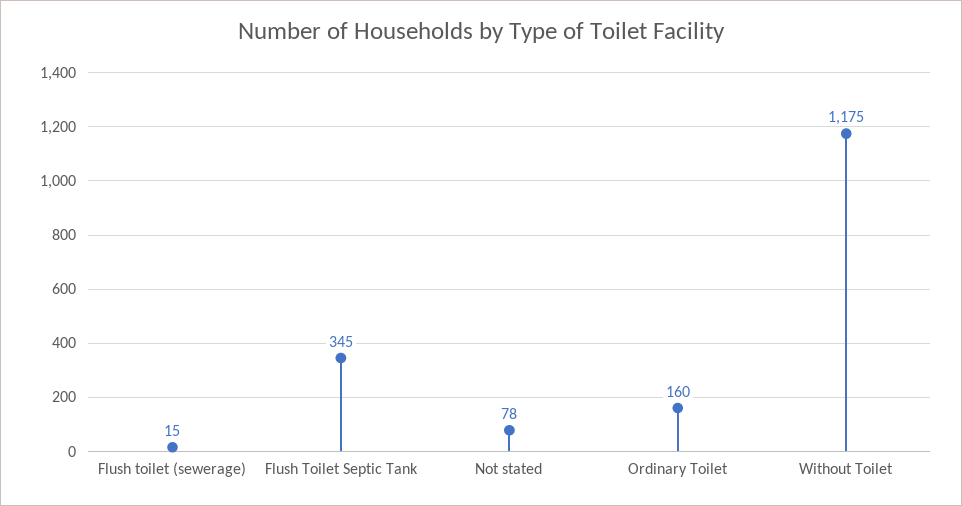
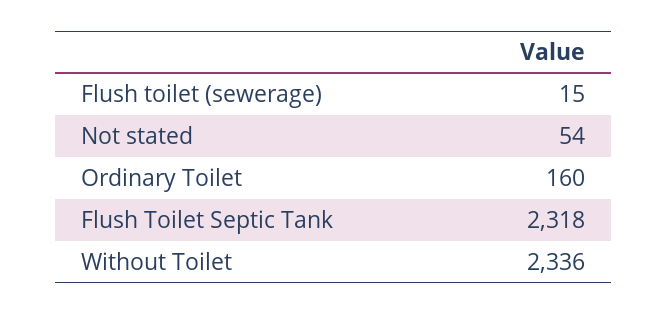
  {
    "Flush toilet (sewerage)": 15,
-   "Flush Toilet Septic Tank": 345,
+   "Flush Toilet Septic Tank": 2318,
-   "Not stated": 78,
+   "Not stated": 54,
    "Ordinary Toilet": 160,
-   "Without Toilet": 1175
+   "Without Toilet": 2336
  }

